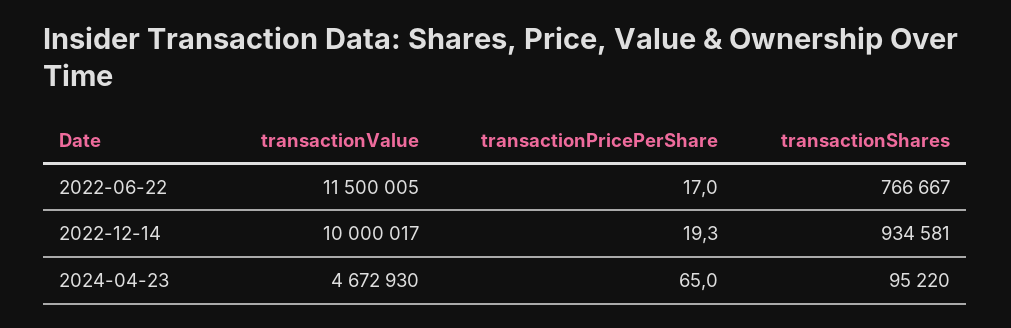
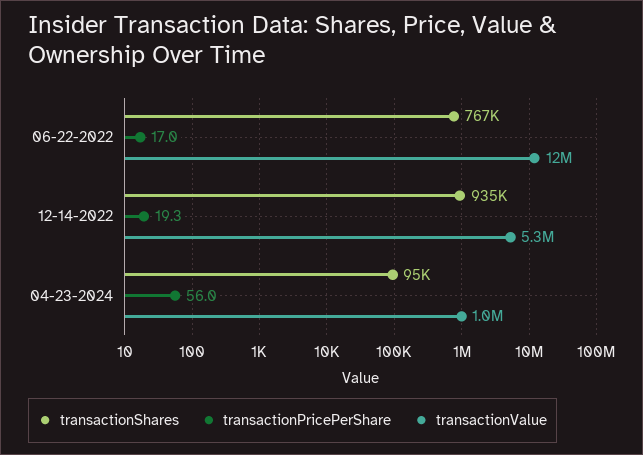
  {
    "transactionValue": {
      "2022-06-22": 11500005,
-     "2022-12-14": 10000017,
+     "2022-12-14": 5300000,
-     "2024-04-23": 4672930
+     "2024-04-23": 1000000
    },
    "transactionPricePerShare": {
      "2022-06-22": 17,
      "2022-12-14": 19.3,
-     "2024-04-23": 65
+     "2024-04-23": 56
    },
    "transactionShares": {
      "2022-06-22": 766667,
      "2022-12-14": 934581,
      "2024-04-23": 95220
    }
  }

